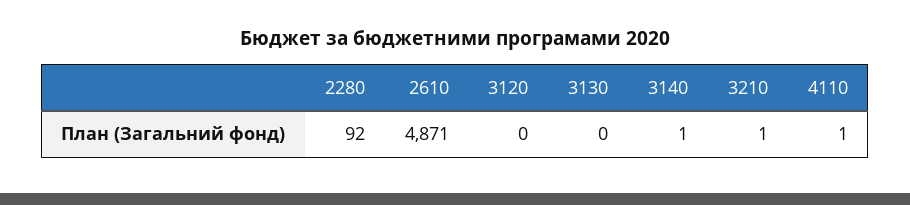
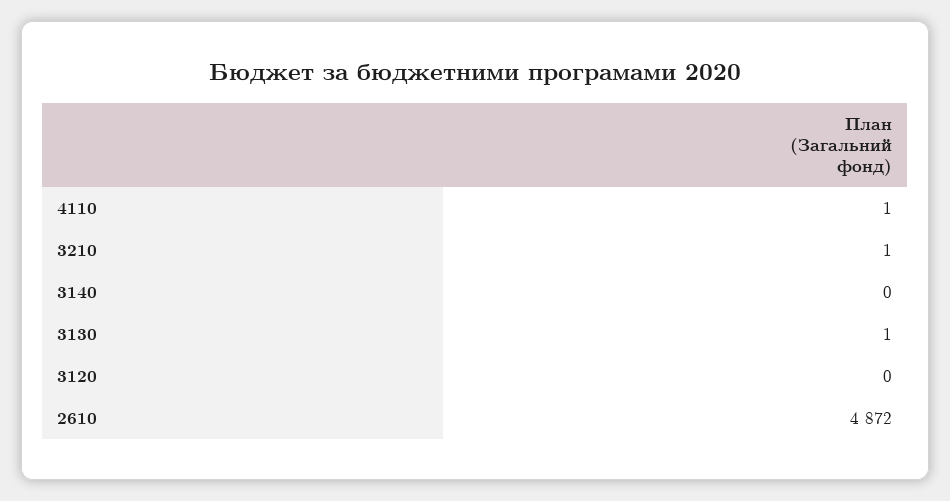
  {
-   "2280": 92,
-   "2610": 4871,
+   "2610": 4872,
    "3120": 0,
-   "3130": 0,
+   "3130": 1,
-   "3140": 1,
+   "3140": 0,
    "3210": 1,
    "4110": 1
  }

